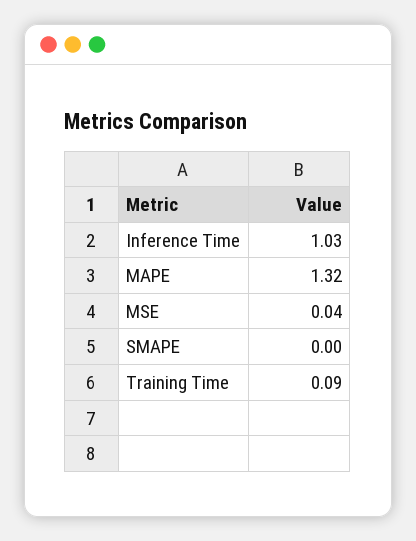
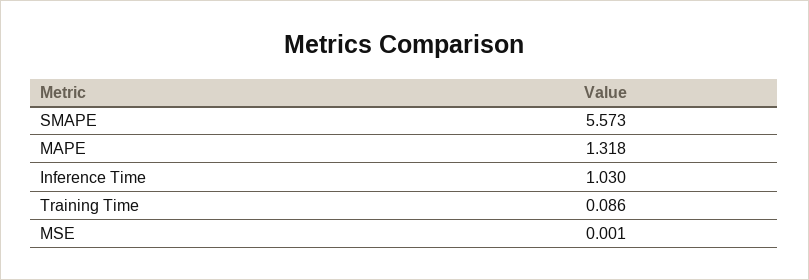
  {
    "Inference Time": 1.03,
    "MAPE": 1.318,
-   "MSE": 0.04,
+   "MSE": 0.001,
-   "SMAPE": 0,
+   "SMAPE": 5.573,
    "Training Time": 0.086
  }

